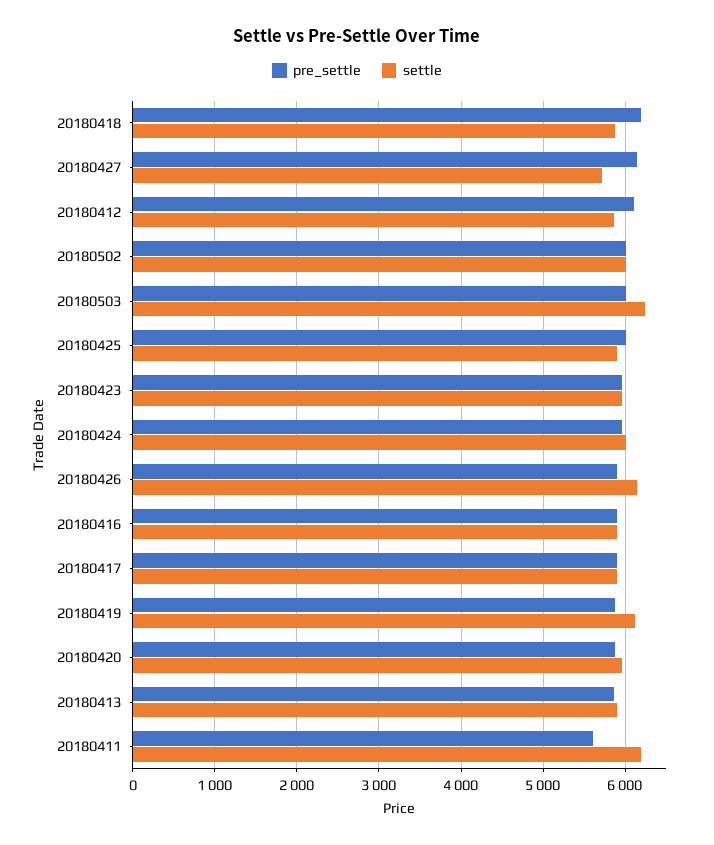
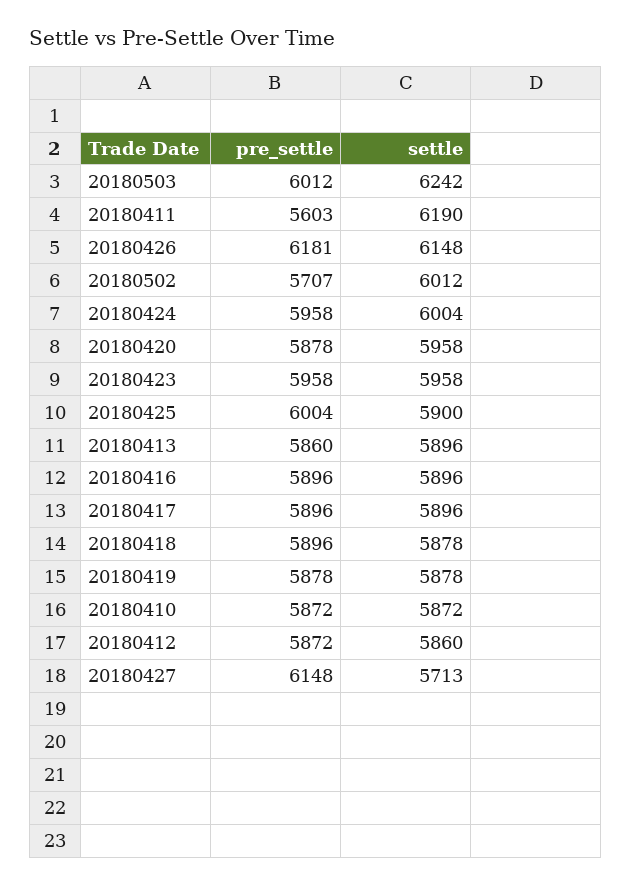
  {
    "pre_settle": {
-     "20180418": 6200,
+     "20180418": 5896,
      "20180427": 6148,
-     "20180412": 6100,
+     "20180412": 5872,
-     "20180502": 6000,
+     "20180502": 5707,
      "20180503": 6012,
      "20180425": 6004,
      "20180423": 5958,
      "20180424": 5958,
-     "20180426": 5900,
+     "20180426": 6181,
      "20180416": 5896,
      "20180417": 5896,
      "20180419": 5878,
      "20180420": 5878,
      "20180413": 5860,
-     "20180411": 5603
+     "20180411": 5603,
+     "20180410": 5872
    },
    "settle": {
      "20180418": 5878,
      "20180427": 5713,
      "20180412": 5860,
      "20180502": 6012,
      "20180503": 6242,
      "20180425": 5900,
      "20180423": 5958,
      "20180424": 6004,
      "20180426": 6148,
      "20180416": 5896,
      "20180417": 5896,
-     "20180419": 6100,
+     "20180419": 5878,
      "20180420": 5958,
      "20180413": 5896,
-     "20180411": 6190
+     "20180411": 6190,
+     "20180410": 5872
    }
  }

